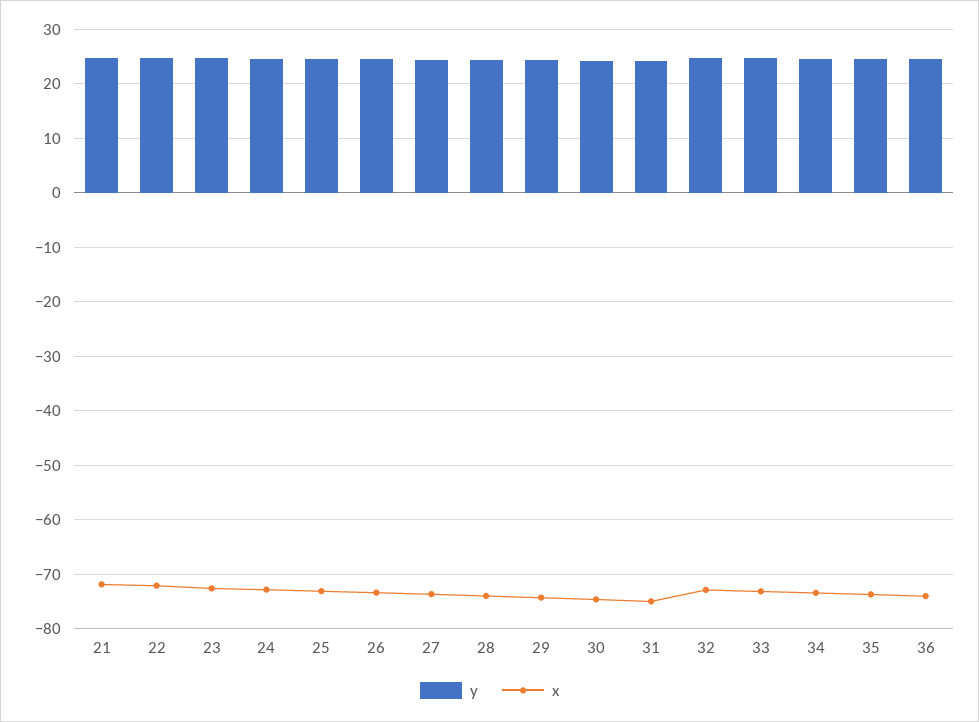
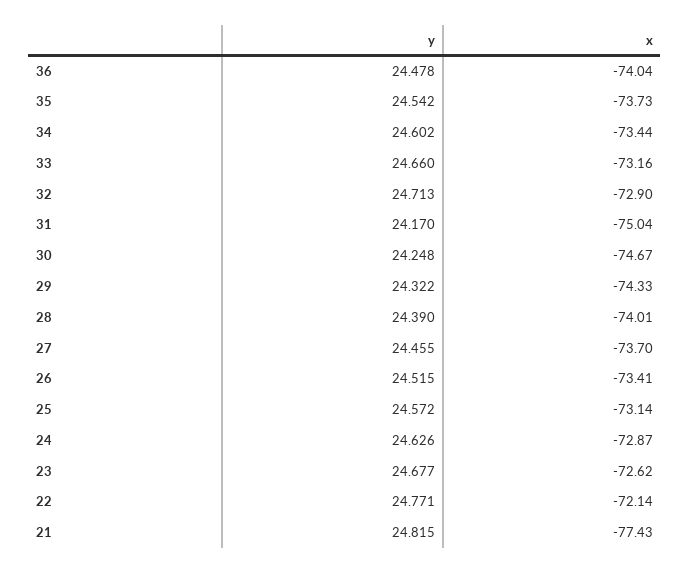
  {
    "y": {
      "21": 24.815,
      "22": 24.771,
      "23": 24.677,
      "24": 24.626,
      "25": 24.572,
      "26": 24.515,
      "27": 24.455,
      "28": 24.39,
      "29": 24.322,
      "30": 24.248,
      "31": 24.17,
      "32": 24.713,
      "33": 24.66,
      "34": 24.602,
      "35": 24.542,
      "36": 24.478
    },
    "x": {
-     "21": -72,
+     "21": -77.43,
      "22": -72.14,
      "23": -72.62,
      "24": -72.87,
      "25": -73.14,
      "26": -73.41,
      "27": -73.7,
      "28": -74.01,
      "29": -74.33,
      "30": -74.67,
      "31": -75.04,
      "32": -72.9,
      "33": -73.16,
      "34": -73.44,
      "35": -73.73,
      "36": -74.04
    }
  }

